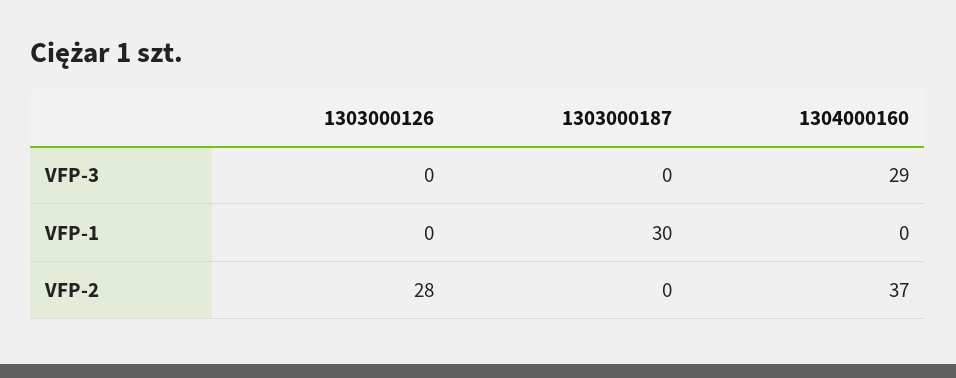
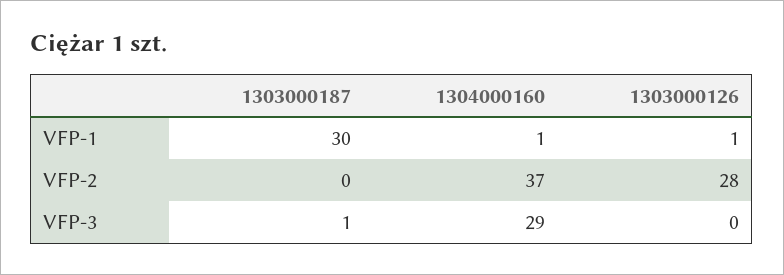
  {
    "1303000126": {
      "VFP-3": 0,
-     "VFP-1": 0,
+     "VFP-1": 1,
      "VFP-2": 28
    },
    "1303000187": {
-     "VFP-3": 0,
+     "VFP-3": 1,
      "VFP-1": 30,
      "VFP-2": 0
    },
    "1304000160": {
      "VFP-3": 29,
-     "VFP-1": 0,
+     "VFP-1": 1,
      "VFP-2": 37
    }
  }

